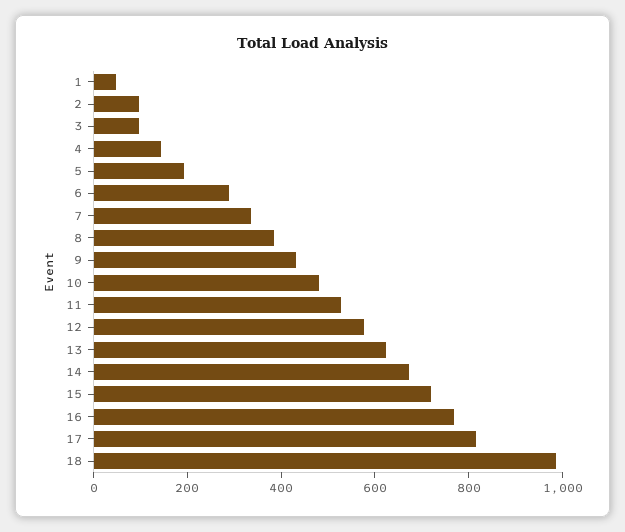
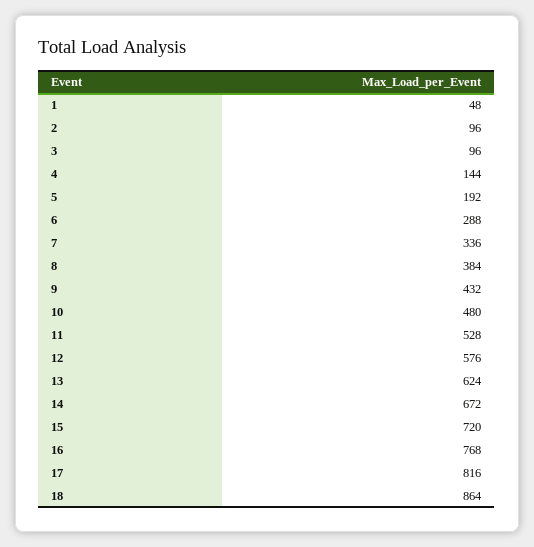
  {
    "1": 48,
    "2": 96,
    "3": 96,
    "4": 144,
    "5": 192,
    "6": 288,
    "7": 336,
    "8": 384,
    "9": 432,
    "10": 480,
    "11": 528,
    "12": 576,
    "13": 624,
    "14": 672,
    "15": 720,
    "16": 768,
    "17": 816,
-   "18": 1000
+   "18": 864
  }

